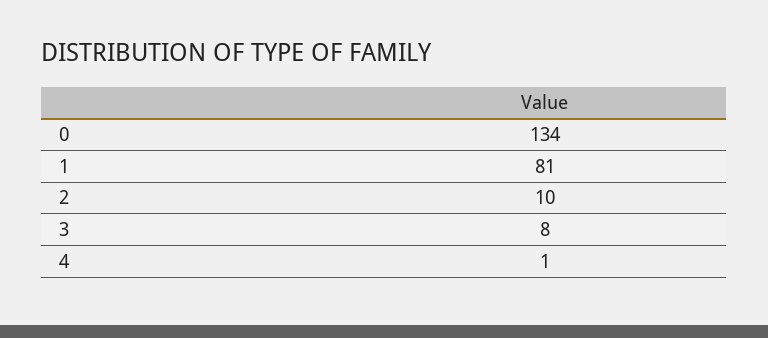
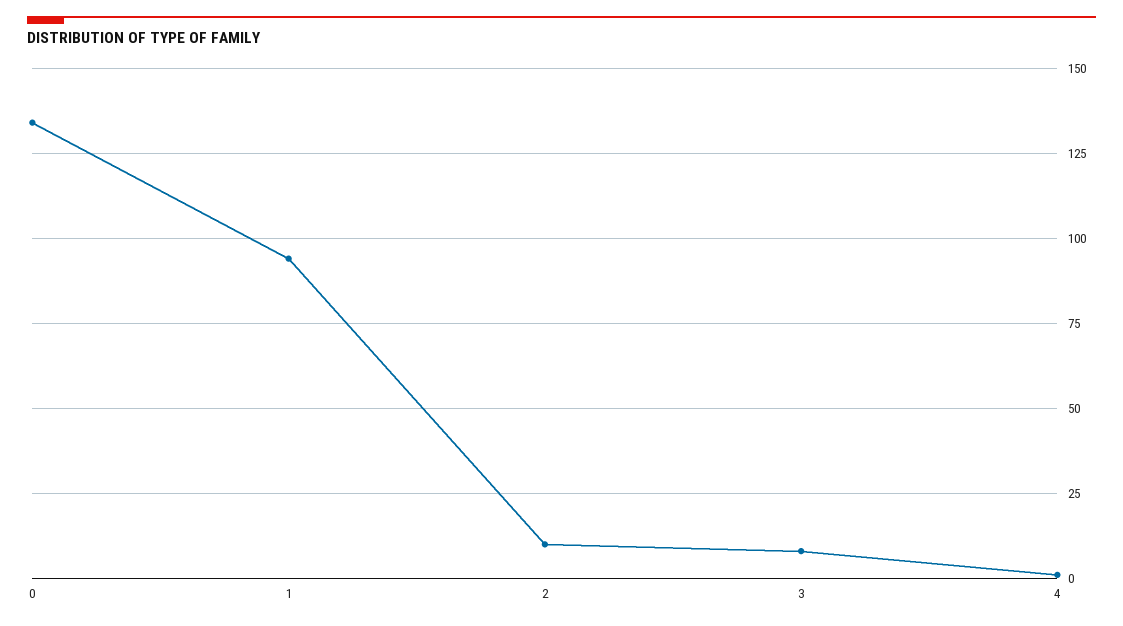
  {
    "0": 134,
-   "1": 81,
+   "1": 95,
    "2": 10,
    "3": 8,
    "4": 1
  }

